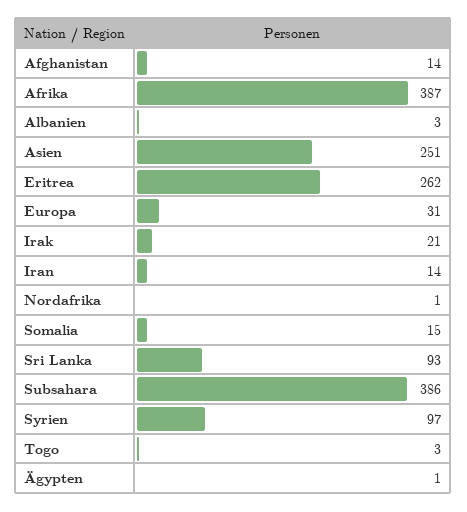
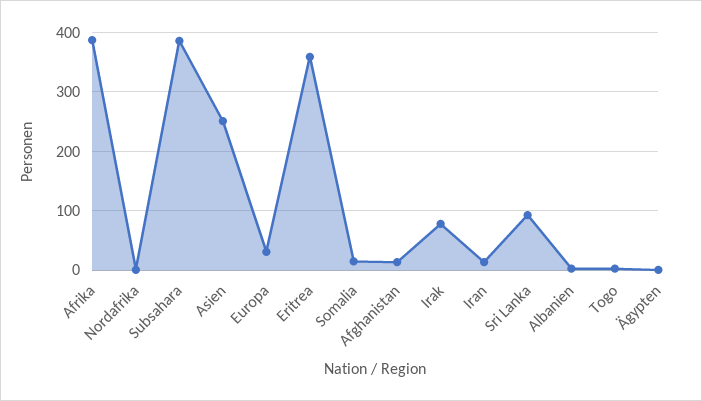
  {
    "Afghanistan": 14,
    "Afrika": 387,
    "Albanien": 3,
    "Asien": 251,
-   "Eritrea": 262,
+   "Eritrea": 360,
    "Europa": 31,
-   "Irak": 21,
+   "Irak": 80,
    "Iran": 14,
    "Nordafrika": 1,
    "Somalia": 15,
    "Sri Lanka": 93,
    "Subsahara": 386,
-   "Syrien": 97,
    "Togo": 3,
    "Ägypten": 1
  }

